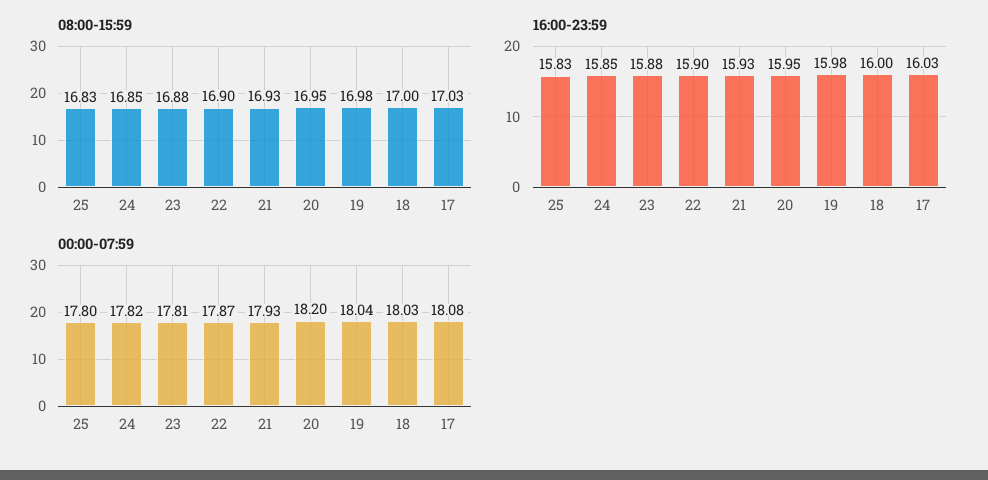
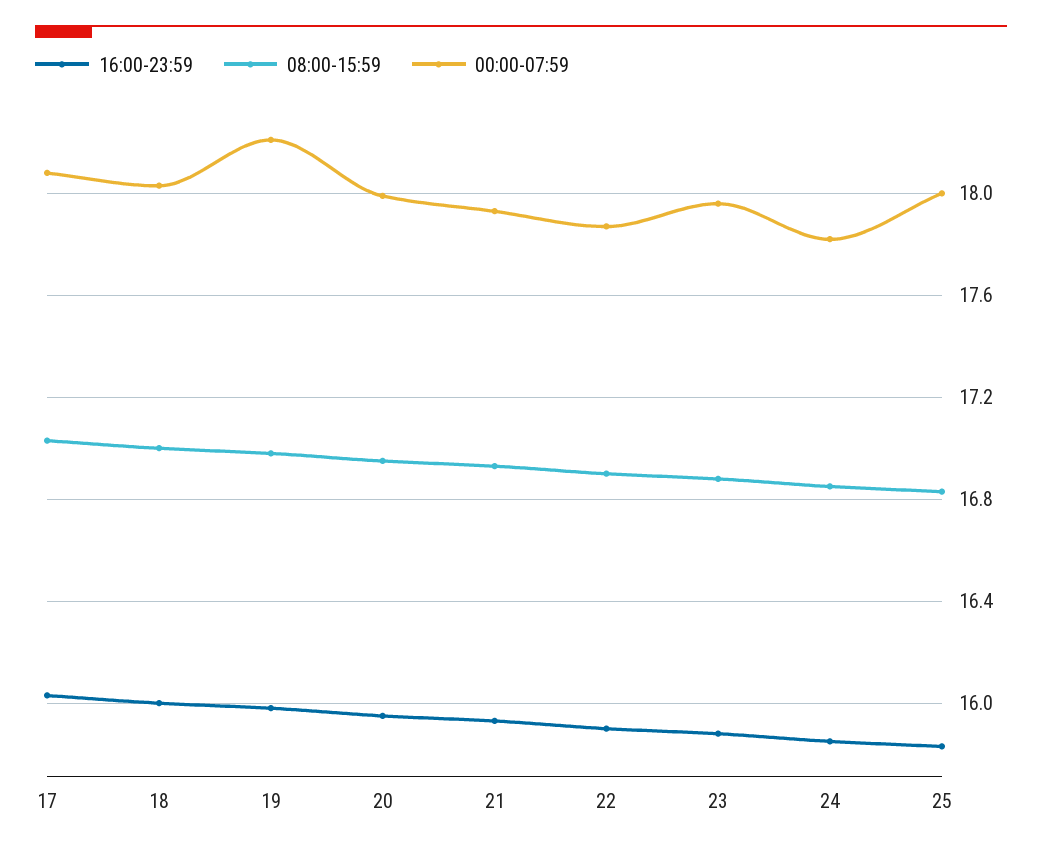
  {
    "08:00-15:59": {
      "25": 16.83,
      "24": 16.85,
      "23": 16.88,
      "22": 16.9,
      "21": 16.93,
      "20": 16.95,
      "19": 16.98,
      "18": 17,
      "17": 17.03
    },
    "16:00-23:59": {
      "25": 15.83,
      "24": 15.85,
      "23": 15.88,
      "22": 15.9,
      "21": 15.93,
      "20": 15.95,
      "19": 15.98,
      "18": 16,
      "17": 16.03
    },
    "00:00-07:59": {
-     "25": 17.8,
+     "25": 18,
      "24": 17.82,
-     "23": 17.81,
+     "23": 17.95,
      "22": 17.87,
      "21": 17.93,
-     "20": 18.2,
+     "20": 18,
-     "19": 18.04,
+     "19": 18.2,
      "18": 18.03,
      "17": 18.08
    }
  }

